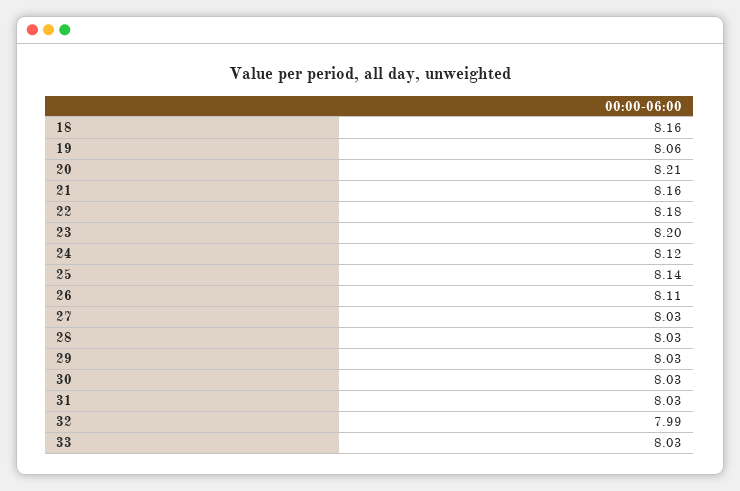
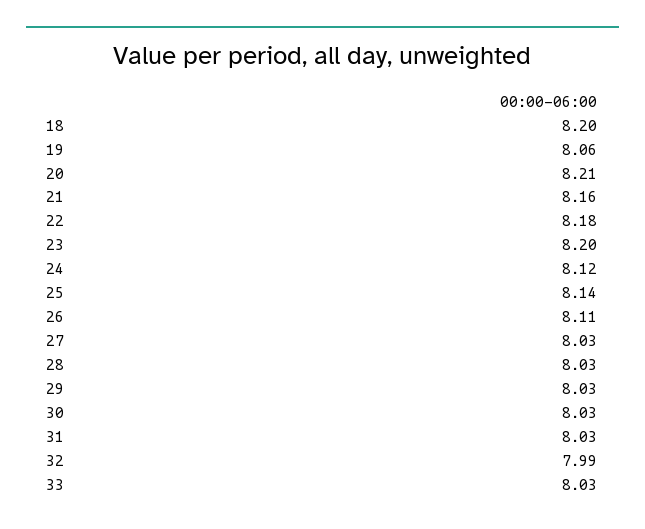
  {
-   "18": 8.16,
+   "18": 8.2,
    "19": 8.06,
    "20": 8.21,
    "21": 8.16,
    "22": 8.18,
    "23": 8.2,
    "24": 8.12,
    "25": 8.14,
    "26": 8.11,
    "27": 8.03,
    "28": 8.03,
    "29": 8.03,
    "30": 8.03,
    "31": 8.03,
    "32": 7.99,
    "33": 8.03
  }

